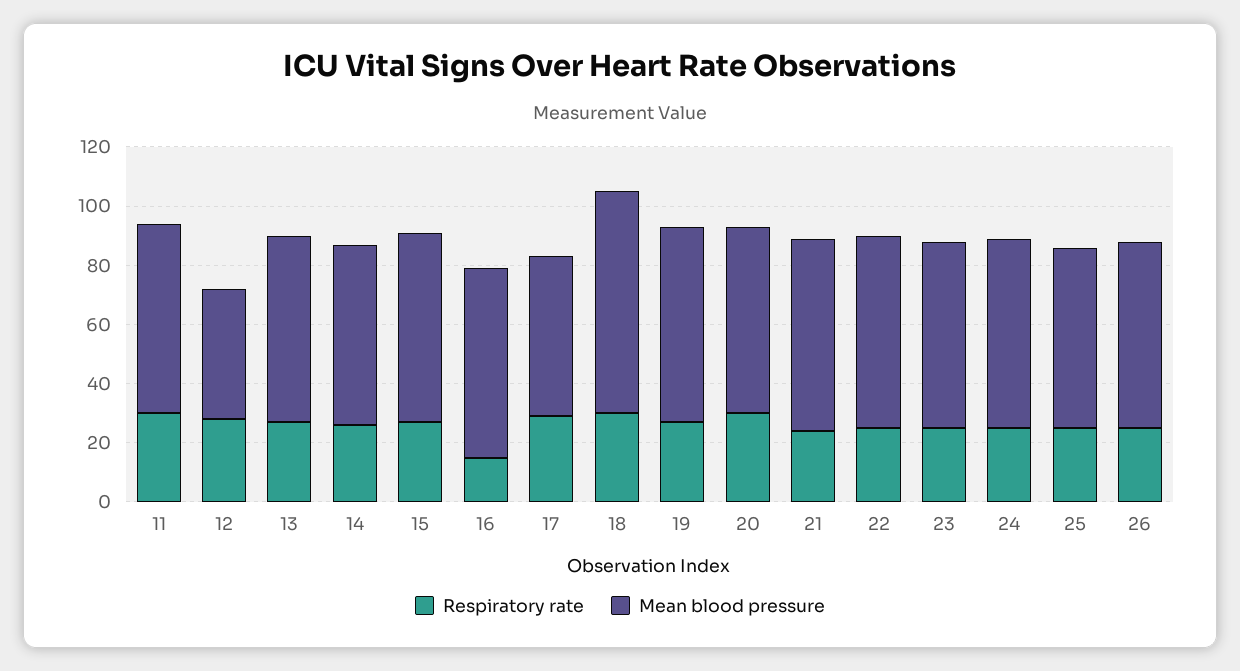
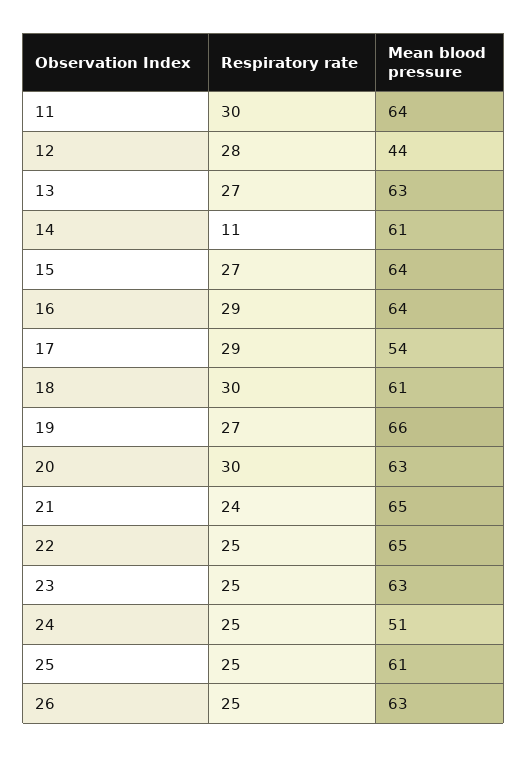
  {
    "Respiratory rate": {
      "11": 30,
      "12": 28,
      "13": 27,
-     "14": 25,
+     "14": 11,
      "15": 27,
-     "16": 15,
+     "16": 29,
      "17": 29,
      "18": 30,
      "19": 27,
      "20": 30,
      "21": 24,
      "22": 25,
      "23": 25,
      "24": 25,
      "25": 25,
      "26": 25
    },
    "Mean blood pressure": {
      "11": 64,
      "12": 44,
      "13": 63,
      "14": 61,
      "15": 64,
      "16": 64,
      "17": 54,
-     "18": 75,
+     "18": 61,
      "19": 66,
      "20": 63,
      "21": 65,
      "22": 65,
      "23": 63,
-     "24": 65,
+     "24": 51,
      "25": 61,
      "26": 63
    }
  }

